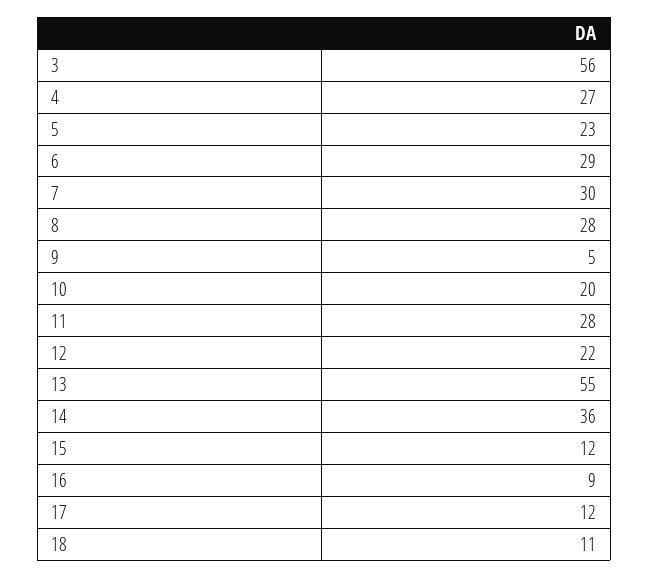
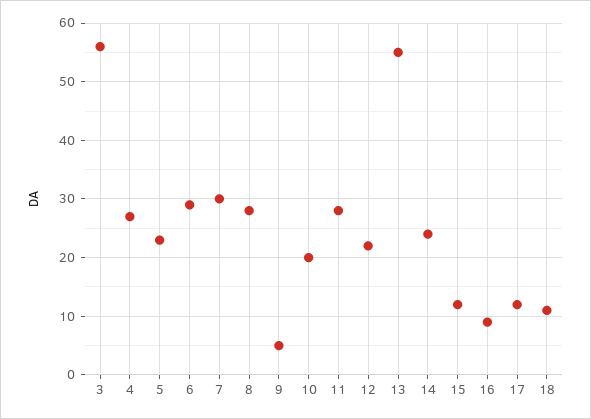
  {
    "3": 56,
    "4": 27,
    "5": 23,
    "6": 29,
    "7": 30,
    "8": 28,
    "9": 5,
    "10": 20,
    "11": 28,
    "12": 22,
    "13": 55,
-   "14": 36,
+   "14": 25,
    "15": 12,
    "16": 9,
    "17": 12,
    "18": 11
  }

